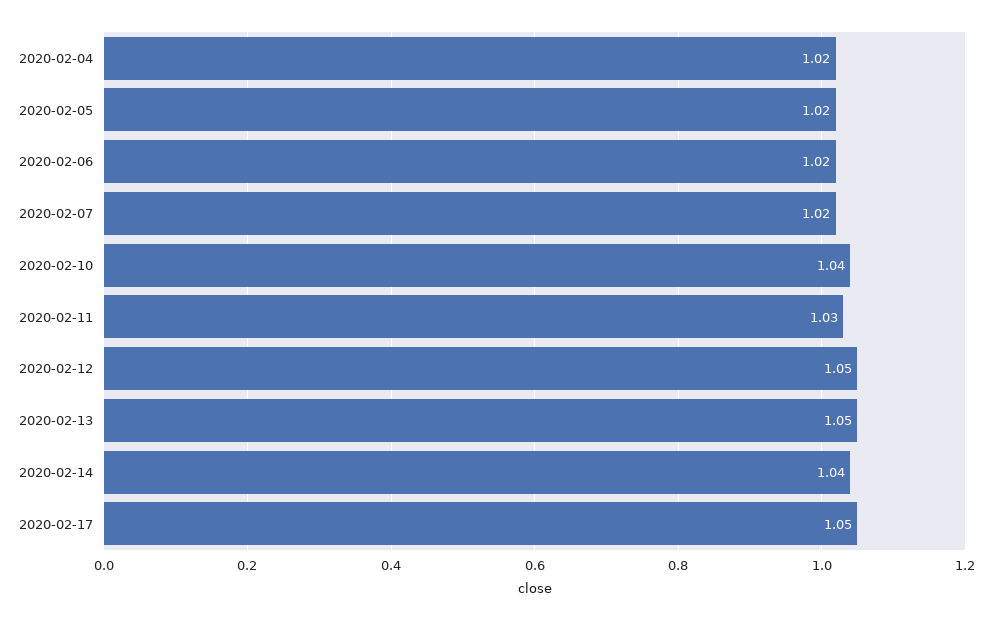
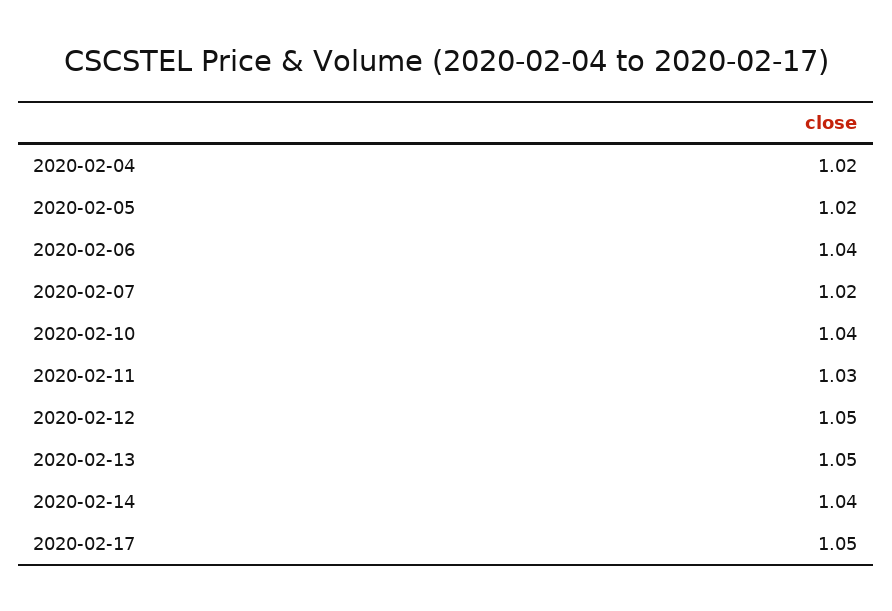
  {
    "2020-02-04": 1.02,
    "2020-02-05": 1.02,
-   "2020-02-06": 1.02,
+   "2020-02-06": 1.04,
    "2020-02-07": 1.02,
    "2020-02-10": 1.04,
    "2020-02-11": 1.03,
    "2020-02-12": 1.05,
    "2020-02-13": 1.05,
    "2020-02-14": 1.04,
    "2020-02-17": 1.05
  }

